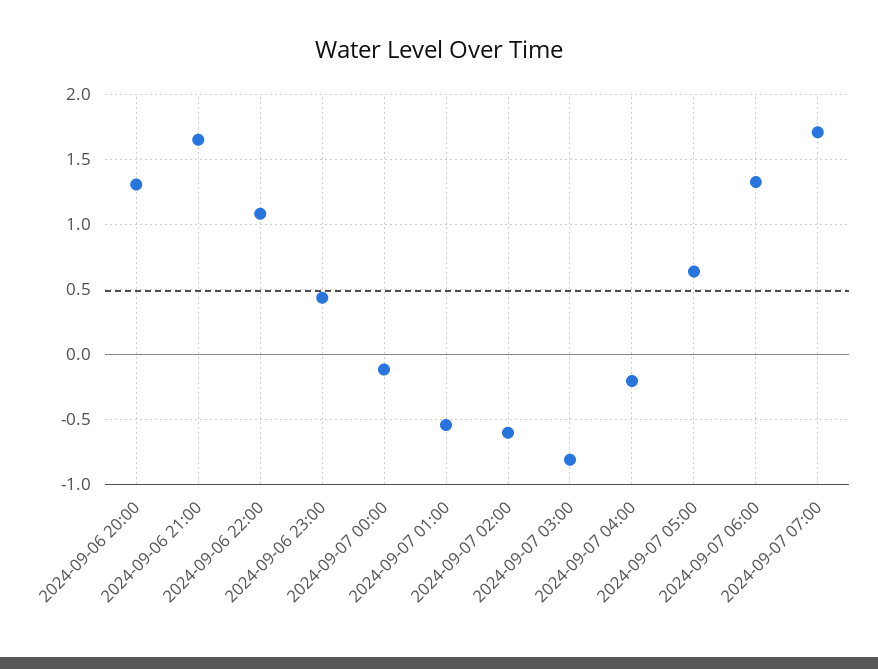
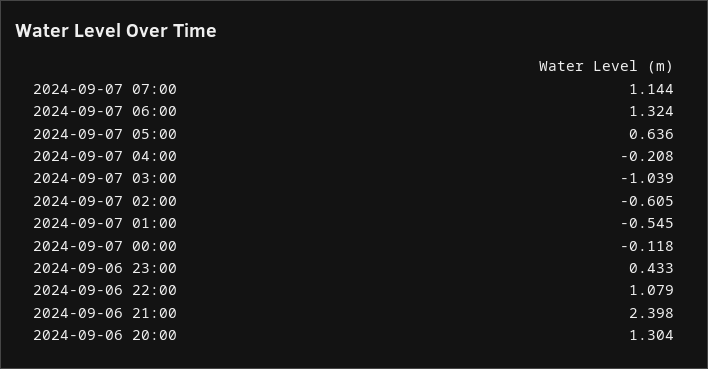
  {
    "2024-09-06 20:00": 1.304,
-   "2024-09-06 21:00": 1.65,
+   "2024-09-06 21:00": 2.398,
    "2024-09-06 22:00": 1.079,
    "2024-09-06 23:00": 0.433,
    "2024-09-07 00:00": -0.118,
    "2024-09-07 01:00": -0.545,
    "2024-09-07 02:00": -0.605,
-   "2024-09-07 03:00": -0.8,
+   "2024-09-07 03:00": -1.039,
    "2024-09-07 04:00": -0.208,
    "2024-09-07 05:00": 0.636,
    "2024-09-07 06:00": 1.324,
-   "2024-09-07 07:00": 1.7
+   "2024-09-07 07:00": 1.144
  }

